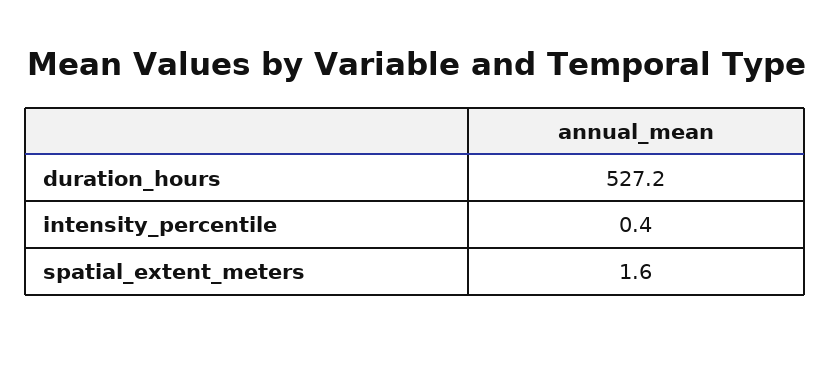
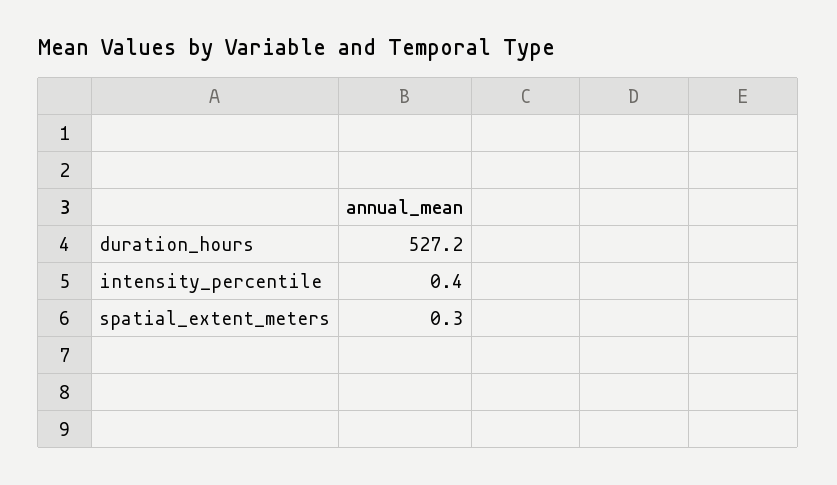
  {
    "duration_hours": 527.2,
    "intensity_percentile": 0.4,
-   "spatial_extent_meters": 1.6
+   "spatial_extent_meters": 0.3
  }

